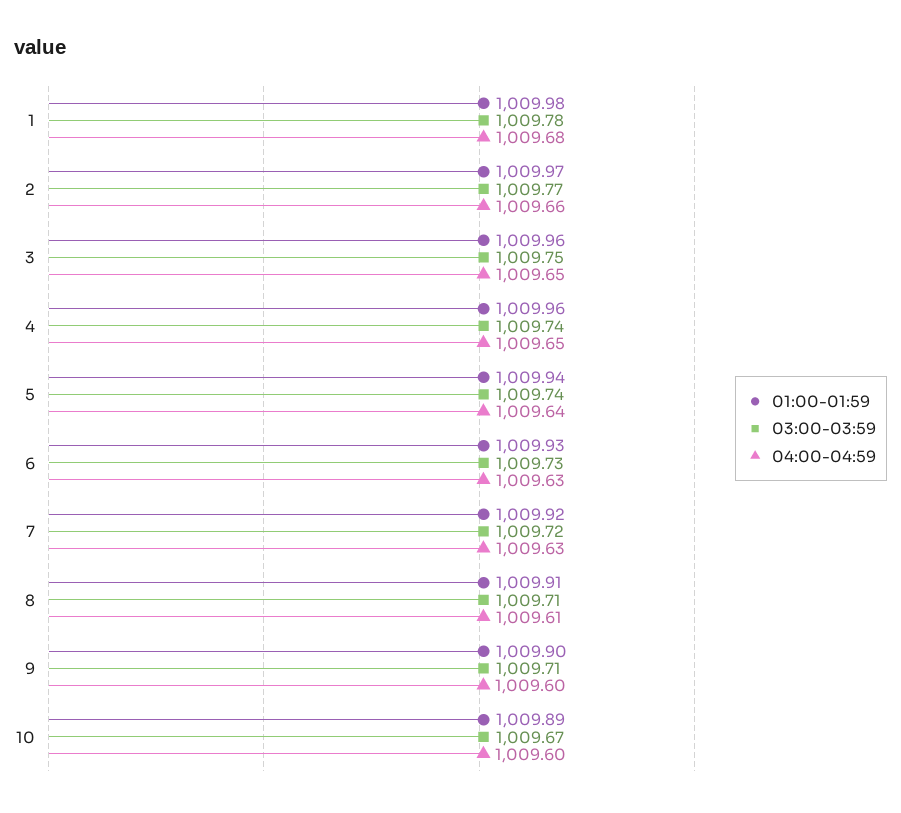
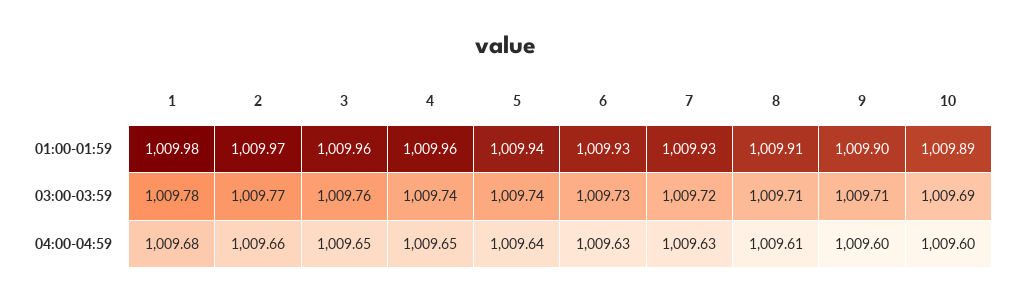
  {
    "01:00-01:59": {
      "1": 1009.98,
      "2": 1009.97,
      "3": 1009.96,
      "4": 1009.96,
      "5": 1009.94,
      "6": 1009.93,
-     "7": 1009.92,
+     "7": 1009.93,
      "8": 1009.91,
      "9": 1009.9,
      "10": 1009.89
    },
    "03:00-03:59": {
      "1": 1009.78,
      "2": 1009.77,
-     "3": 1009.75,
+     "3": 1009.76,
      "4": 1009.74,
      "5": 1009.74,
      "6": 1009.73,
      "7": 1009.72,
      "8": 1009.71,
      "9": 1009.71,
-     "10": 1009.67
+     "10": 1009.69
    },
    "04:00-04:59": {
      "1": 1009.68,
      "2": 1009.66,
      "3": 1009.65,
      "4": 1009.65,
      "5": 1009.64,
      "6": 1009.63,
      "7": 1009.63,
      "8": 1009.61,
      "9": 1009.6,
      "10": 1009.6
    }
  }

